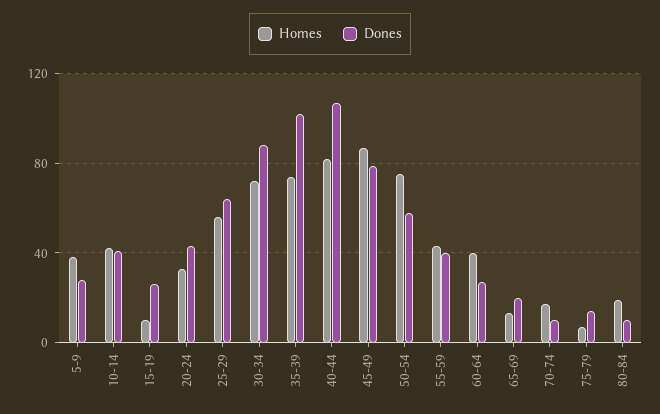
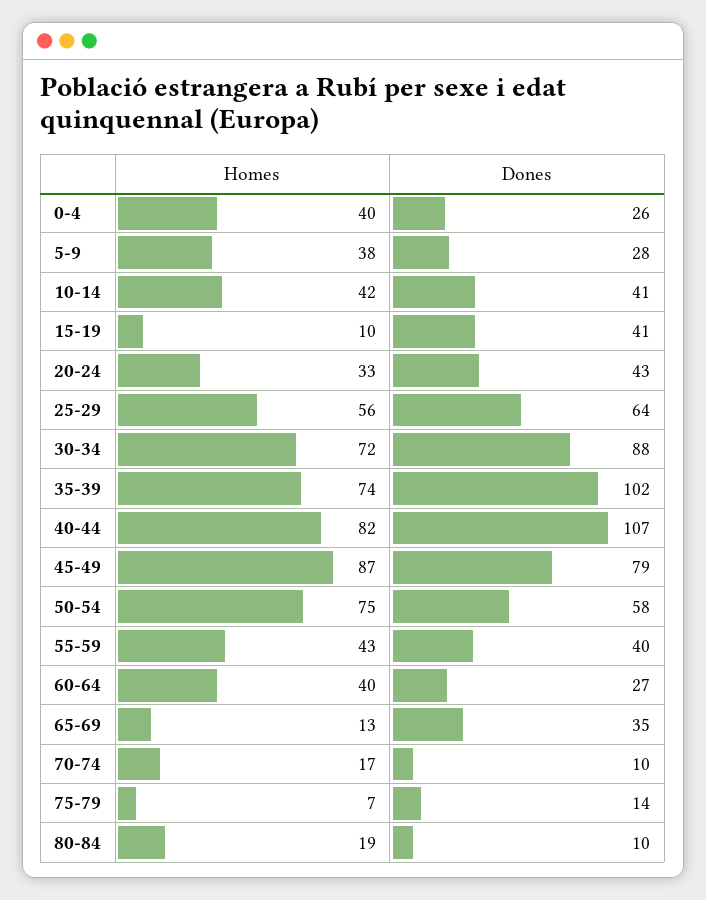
  {
    "Homes": {
      "5-9": 38,
      "10-14": 42,
      "15-19": 10,
      "20-24": 33,
      "25-29": 56,
      "30-34": 72,
      "35-39": 74,
      "40-44": 82,
      "45-49": 87,
      "50-54": 75,
      "55-59": 43,
      "60-64": 40,
      "65-69": 13,
      "70-74": 17,
      "75-79": 7,
-     "80-84": 19
+     "80-84": 19,
+     "0-4": 40
    },
    "Dones": {
      "5-9": 28,
      "10-14": 41,
-     "15-19": 25,
+     "15-19": 41,
      "20-24": 43,
      "25-29": 64,
      "30-34": 88,
      "35-39": 102,
      "40-44": 107,
      "45-49": 79,
      "50-54": 58,
      "55-59": 40,
      "60-64": 27,
-     "65-69": 20,
+     "65-69": 35,
      "70-74": 10,
      "75-79": 14,
-     "80-84": 10
+     "80-84": 10,
+     "0-4": 26
    }
  }

